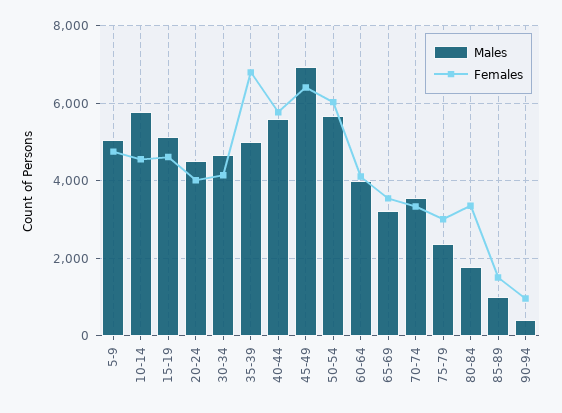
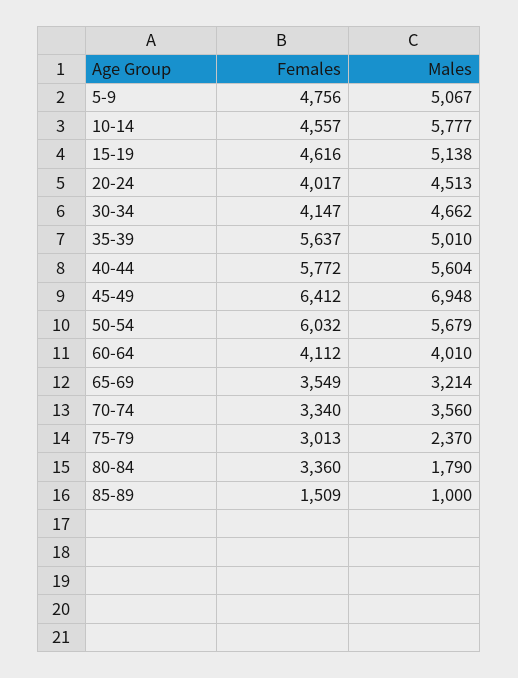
  {
    "Males": {
      "5-9": 5067,
      "10-14": 5777,
      "15-19": 5138,
      "20-24": 4513,
      "30-34": 4662,
      "35-39": 5010,
      "40-44": 5604,
      "45-49": 6948,
      "50-54": 5679,
      "60-64": 4010,
      "65-69": 3214,
      "70-74": 3560,
      "75-79": 2370,
      "80-84": 1790,
-     "85-89": 1000,
+     "85-89": 1000
-     "90-94": 400
    },
    "Females": {
      "5-9": 4756,
      "10-14": 4557,
      "15-19": 4616,
      "20-24": 4017,
      "30-34": 4147,
-     "35-39": 6800,
+     "35-39": 5637,
      "40-44": 5772,
      "45-49": 6412,
      "50-54": 6032,
      "60-64": 4112,
      "65-69": 3549,
      "70-74": 3340,
      "75-79": 3013,
      "80-84": 3360,
-     "85-89": 1509,
+     "85-89": 1509
-     "90-94": 1000
    }
  }

